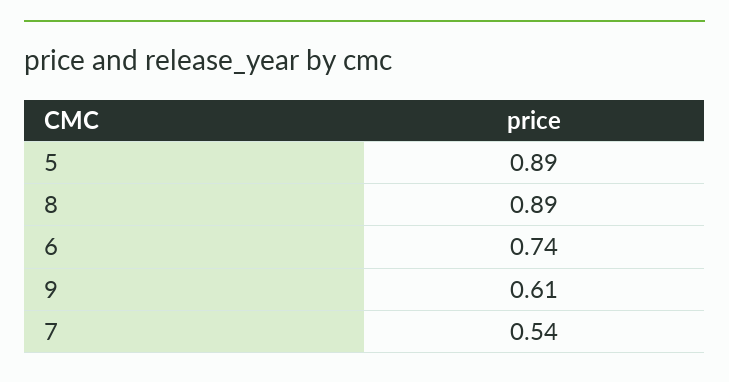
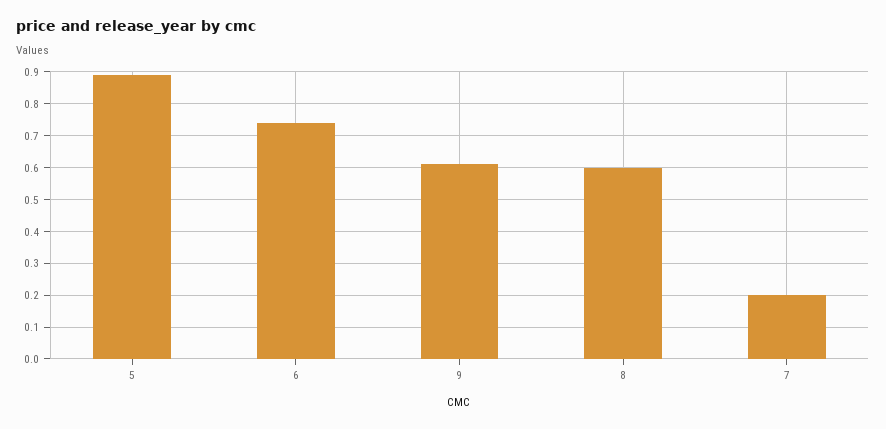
  {
    "5": 0.89,
-   "8": 0.89,
+   "8": 0.6,
    "6": 0.74,
    "9": 0.61,
-   "7": 0.54
+   "7": 0.2
  }

